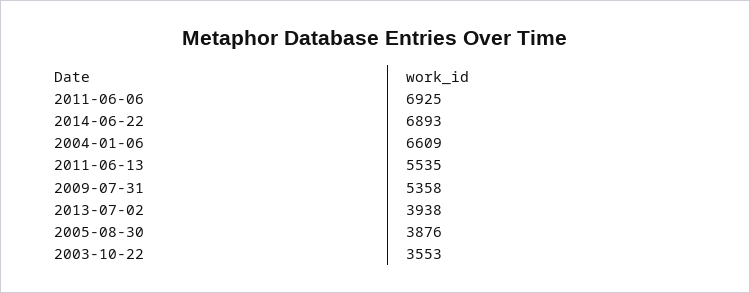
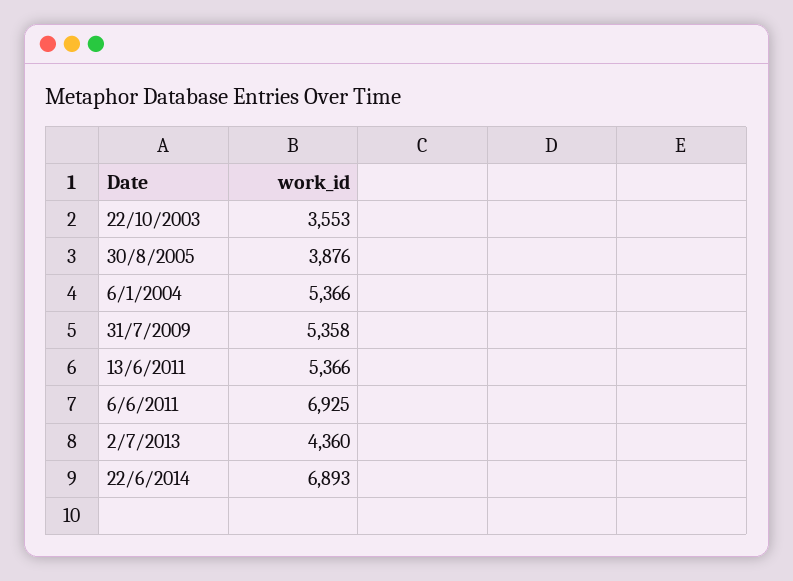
  {
    "2011-06-06": 6925,
    "2014-06-22": 6893,
-   "2004-01-06": 6609,
+   "2004-01-06": 5366,
-   "2011-06-13": 5535,
+   "2011-06-13": 5366,
    "2009-07-31": 5358,
-   "2013-07-02": 3938,
+   "2013-07-02": 4360,
    "2005-08-30": 3876,
    "2003-10-22": 3553
  }

